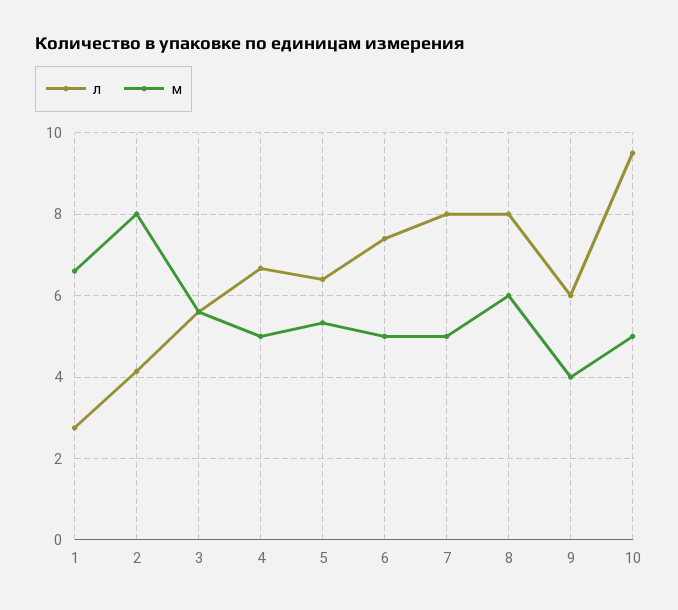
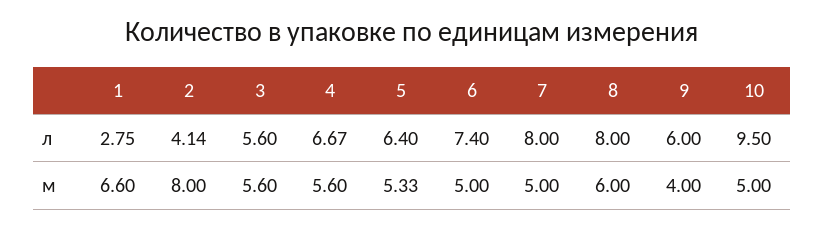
  {
    "л": {
      "1": 2.75,
      "2": 4.14,
      "3": 5.6,
      "4": 6.67,
      "5": 6.4,
      "6": 7.4,
      "7": 8,
      "8": 8,
      "9": 6,
      "10": 9.5
    },
    "м": {
      "1": 6.6,
      "2": 8,
      "3": 5.6,
-     "4": 5,
+     "4": 5.6,
      "5": 5.33,
      "6": 5,
      "7": 5,
      "8": 6,
      "9": 4,
      "10": 5
    }
  }

